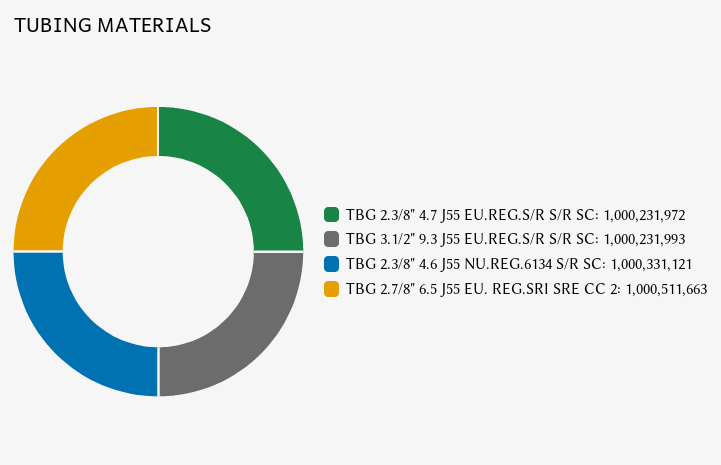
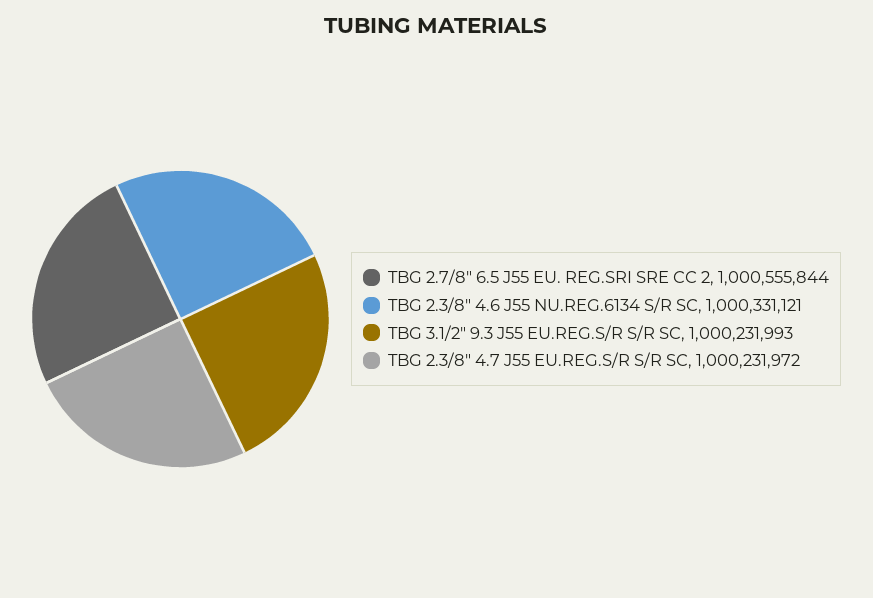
  {
    "TBG 2.3/8\" 4.7 J55 EU.REG.S/R S/R SC": 1000231972,
    "TBG 3.1/2\" 9.3 J55 EU.REG.S/R S/R SC": 1000231993,
    "TBG 2.3/8\" 4.6 J55 NU.REG.6134 S/R SC": 1000331121,
-   "TBG 2.7/8\" 6.5 J55 EU. REG.SRI SRE CC 2": 1000511663
+   "TBG 2.7/8\" 6.5 J55 EU. REG.SRI SRE CC 2": 1000555844
  }

